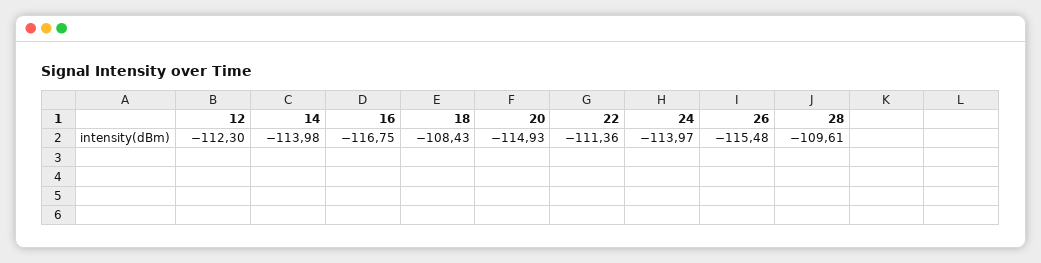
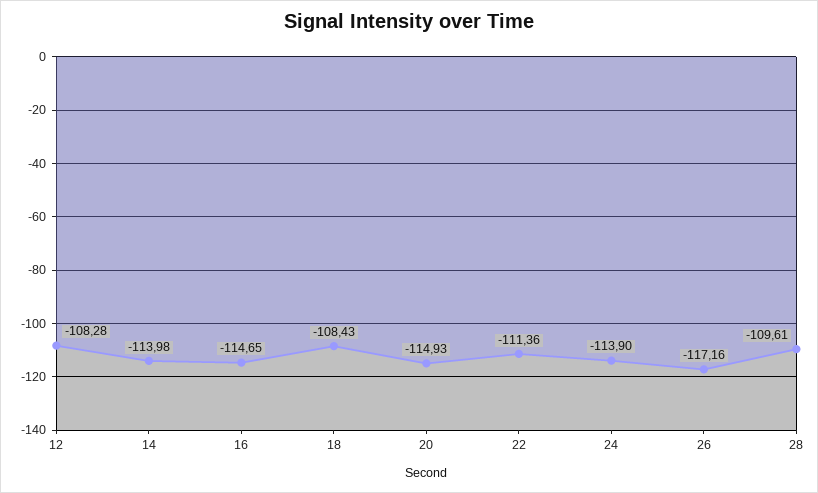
  {
-   "12": -112.3,
+   "12": -108.28,
    "14": -113.98,
-   "16": -116.75,
+   "16": -114.65,
    "18": -108.43,
    "20": -114.93,
    "22": -111.36,
-   "24": -113.97,
+   "24": -113.9,
-   "26": -115.48,
+   "26": -117.16,
    "28": -109.61
  }

